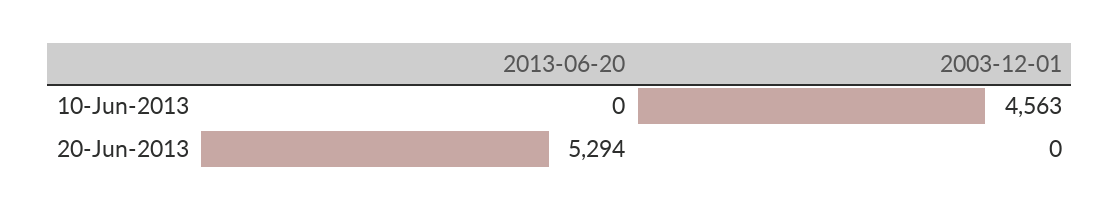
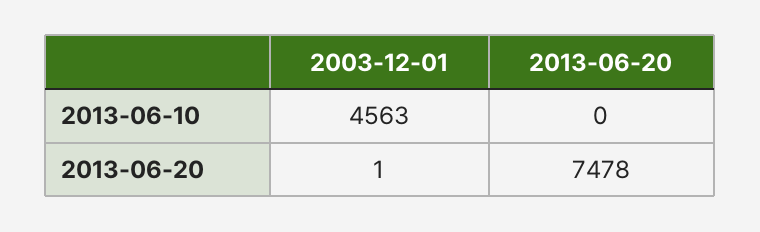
  {
    "2013-06-20": {
      "10-Jun-2013": 0,
-     "20-Jun-2013": 5294
+     "20-Jun-2013": 7478
    },
    "2003-12-01": {
      "10-Jun-2013": 4563,
-     "20-Jun-2013": 0
+     "20-Jun-2013": 1
    }
  }

